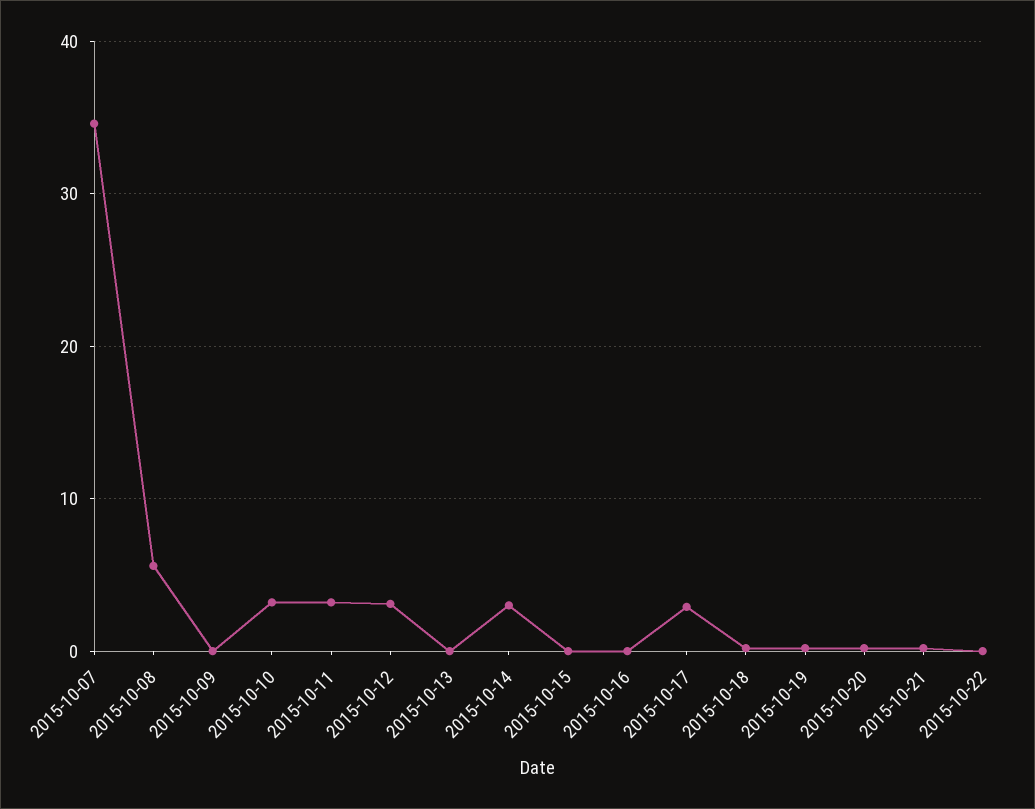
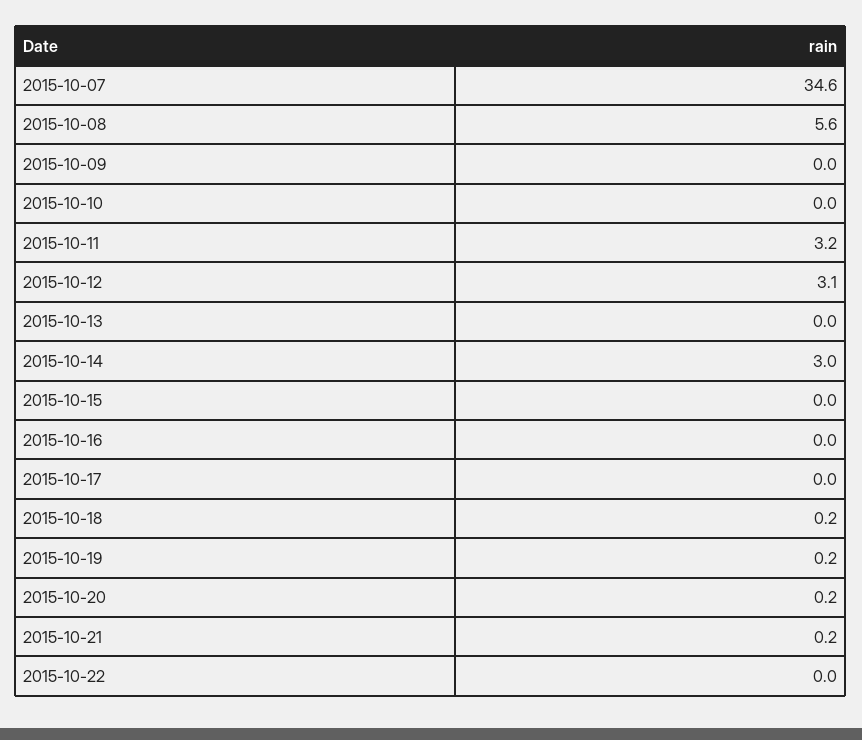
  {
    "2015-10-07": 34.6,
    "2015-10-08": 5.6,
    "2015-10-09": 0,
-   "2015-10-10": 3,
+   "2015-10-10": 0,
    "2015-10-11": 3.2,
    "2015-10-12": 3.1,
    "2015-10-13": 0,
    "2015-10-14": 3,
    "2015-10-15": 0,
    "2015-10-16": 0,
-   "2015-10-17": 3,
+   "2015-10-17": 0,
    "2015-10-18": 0.2,
    "2015-10-19": 0.2,
    "2015-10-20": 0.2,
    "2015-10-21": 0.2,
    "2015-10-22": 0
  }

